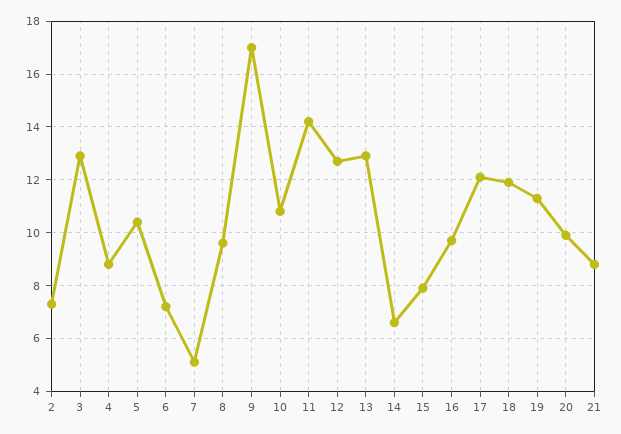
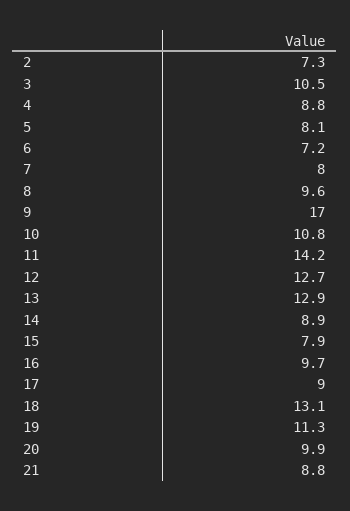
  {
    "2": 7.3,
-   "3": 13,
+   "3": 10.5,
    "4": 8.8,
-   "5": 10.5,
+   "5": 8.1,
    "6": 7.2,
-   "7": 5,
+   "7": 8,
    "8": 9.6,
    "9": 17,
    "10": 10.8,
    "11": 14.2,
    "12": 12.7,
    "13": 12.9,
-   "14": 6.5,
+   "14": 8.9,
    "15": 7.9,
    "16": 9.7,
-   "17": 12,
+   "17": 9,
-   "18": 12,
+   "18": 13.1,
    "19": 11.3,
    "20": 9.9,
    "21": 8.8
  }

